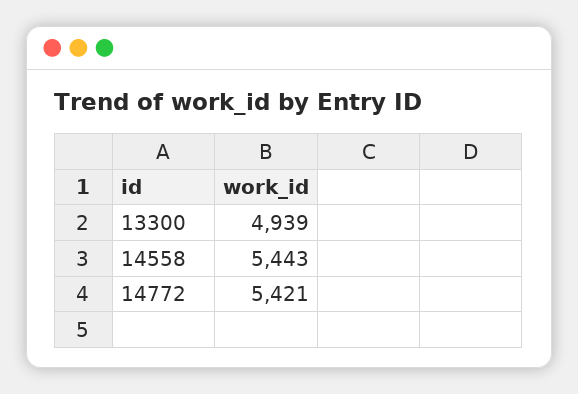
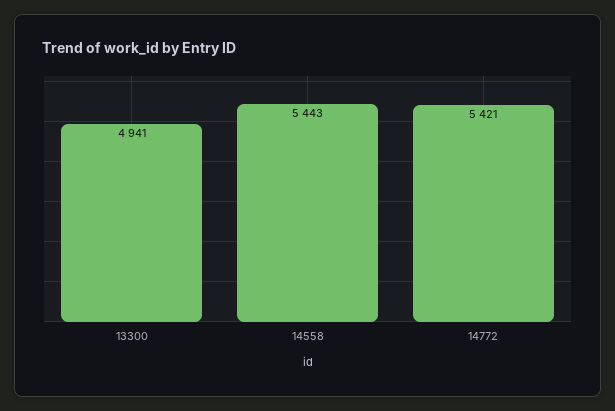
  {
-   "13300": 4939,
+   "13300": 4941,
    "14558": 5443,
    "14772": 5421
  }

